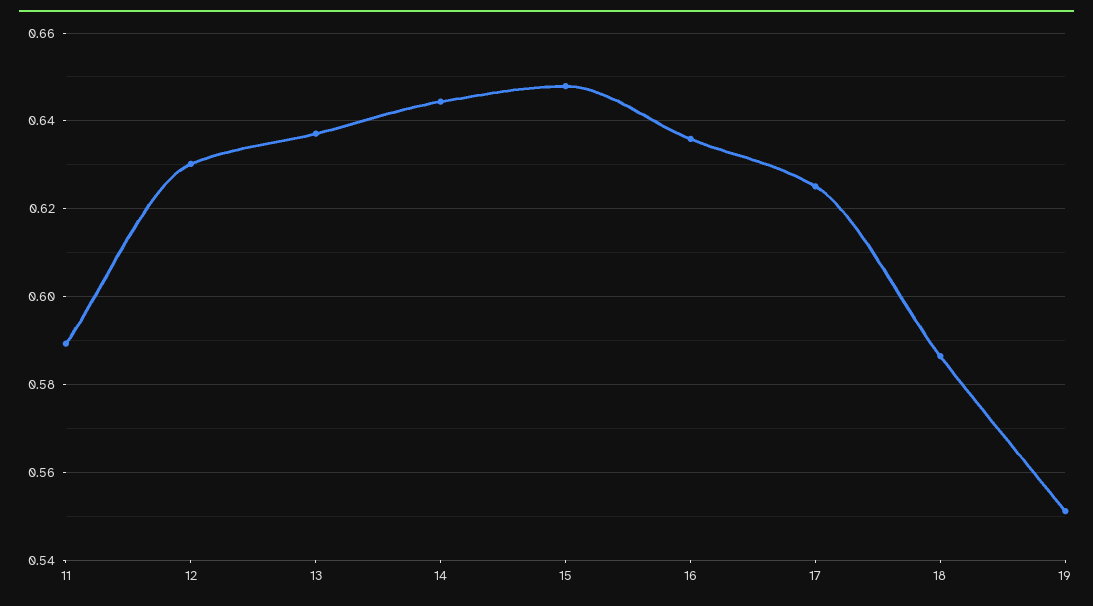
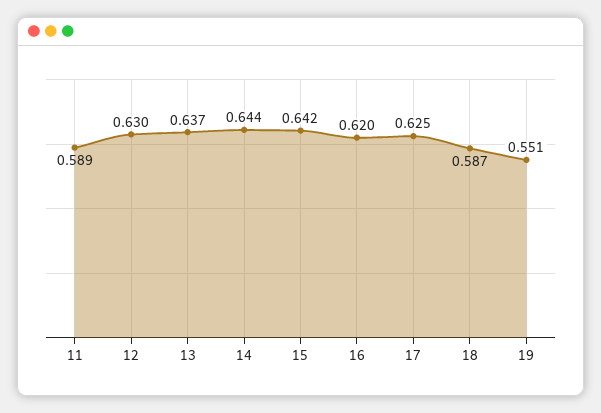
  {
    "11": 0.589,
    "12": 0.63,
    "13": 0.637,
    "14": 0.644,
-   "15": 0.648,
+   "15": 0.642,
-   "16": 0.636,
+   "16": 0.62,
    "17": 0.625,
    "18": 0.587,
    "19": 0.551
  }

